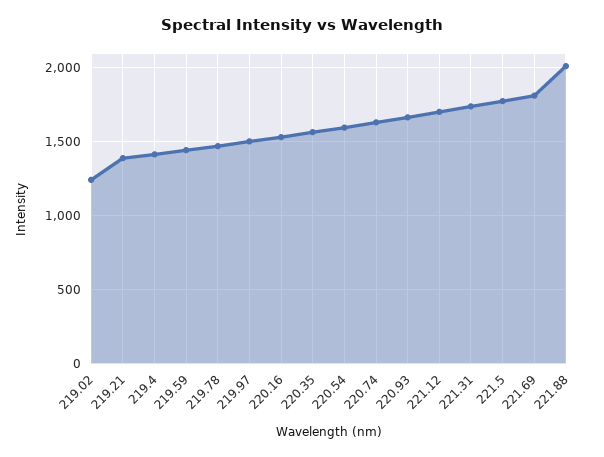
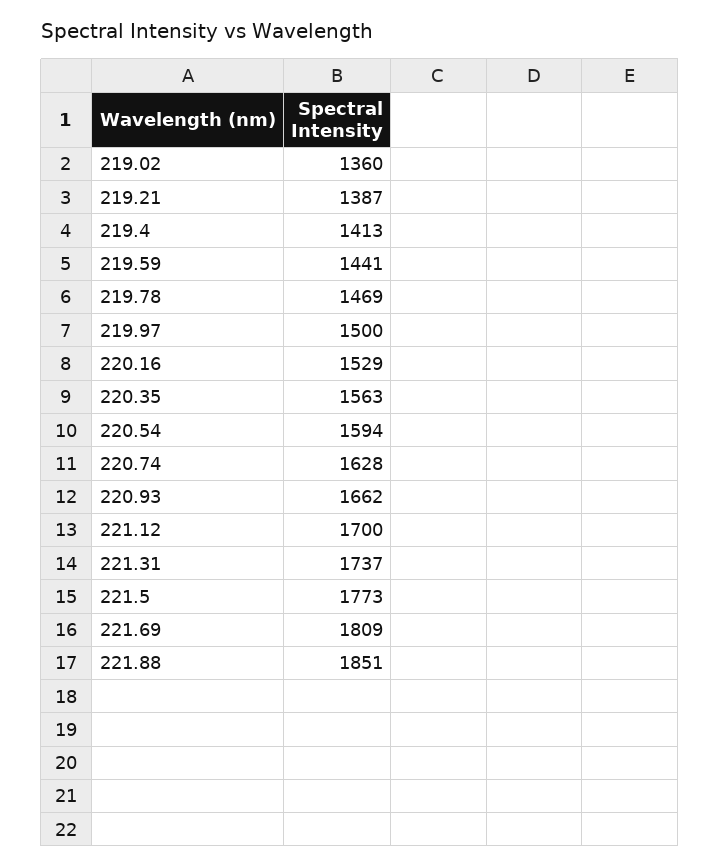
  {
-   "219.02": 1250,
+   "219.02": 1360,
    "219.21": 1387,
    "219.4": 1413,
    "219.59": 1441,
    "219.78": 1469,
    "219.97": 1500,
    "220.16": 1529,
    "220.35": 1563,
    "220.54": 1594,
    "220.74": 1628,
    "220.93": 1662,
    "221.12": 1700,
    "221.31": 1737,
    "221.5": 1773,
    "221.69": 1809,
-   "221.88": 2000
+   "221.88": 1851
  }

